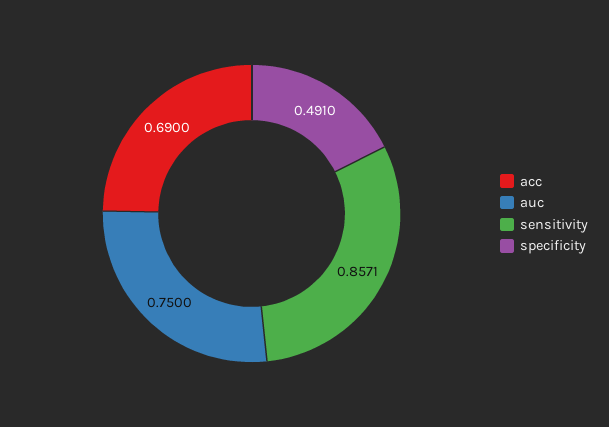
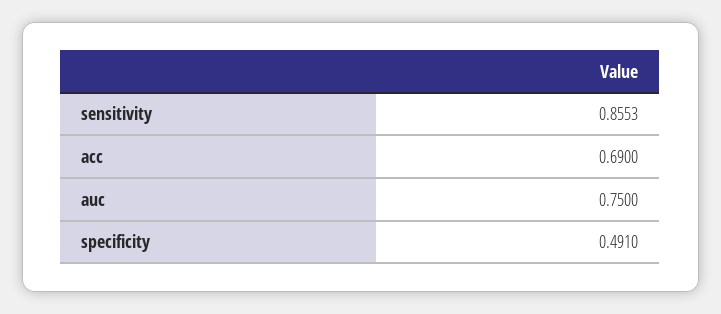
  {
    "acc": 0.69,
    "auc": 0.75,
-   "sensitivity": 0.8571,
+   "sensitivity": 0.8553,
    "specificity": 0.491
  }

